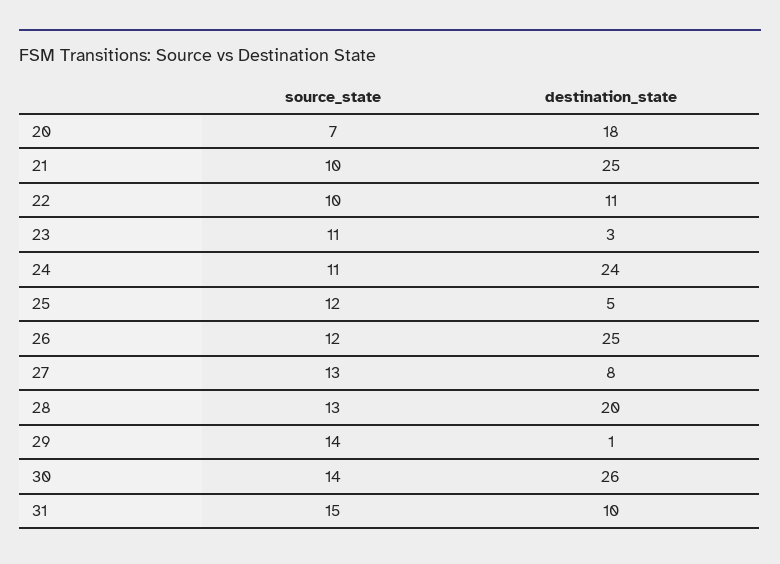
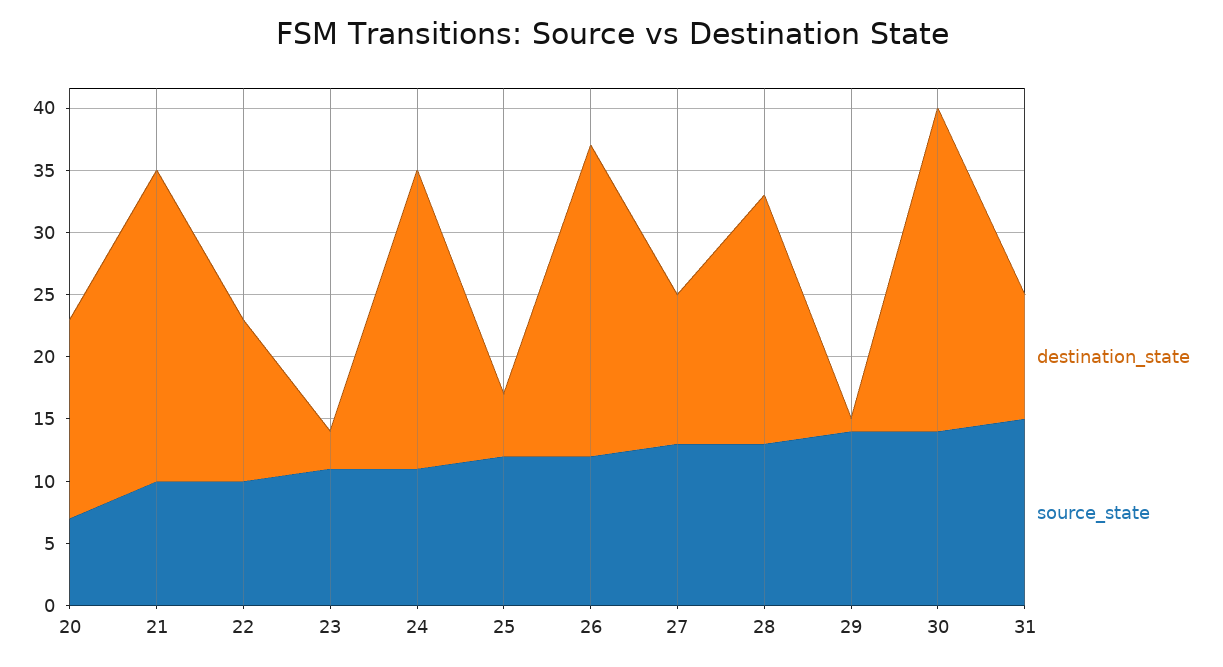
  {
    "source_state": {
      "20": 7,
      "21": 10,
      "22": 10,
      "23": 11,
      "24": 11,
      "25": 12,
      "26": 12,
      "27": 13,
      "28": 13,
      "29": 14,
      "30": 14,
      "31": 15
    },
    "destination_state": {
-     "20": 18,
+     "20": 16,
      "21": 25,
-     "22": 11,
+     "22": 13,
      "23": 3,
      "24": 24,
      "25": 5,
      "26": 25,
-     "27": 8,
+     "27": 12,
      "28": 20,
      "29": 1,
      "30": 26,
      "31": 10
    }
  }

